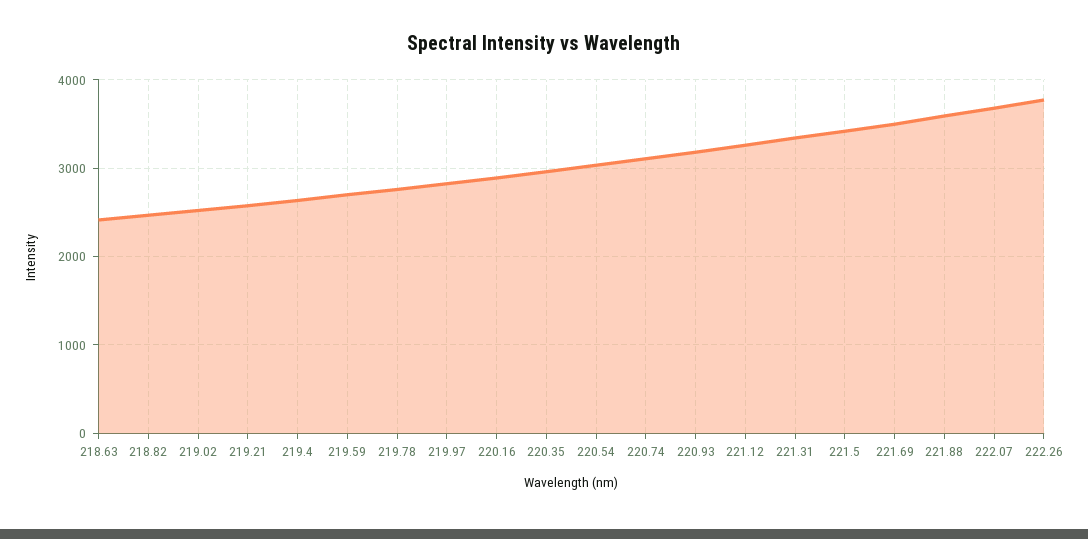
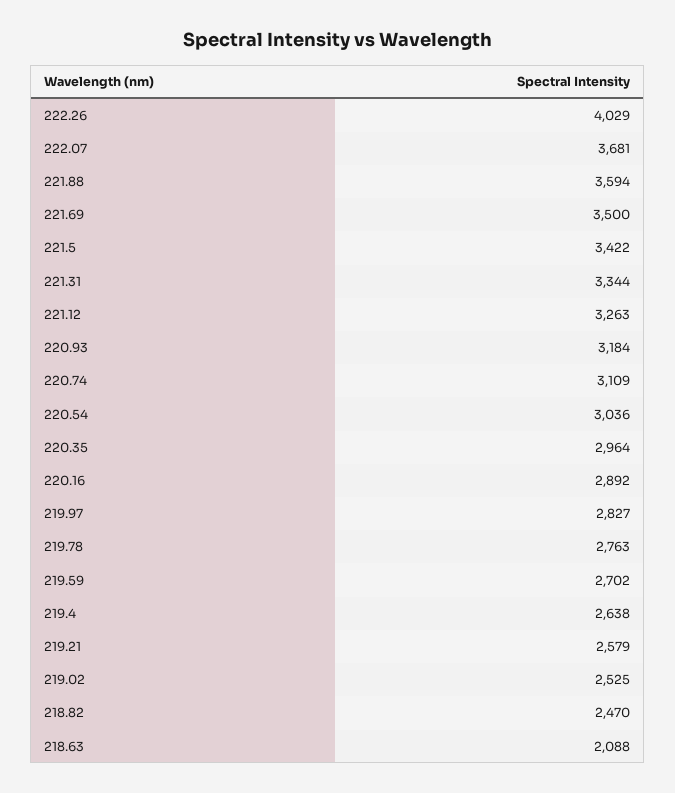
  {
-   "218.63": 2400,
+   "218.63": 2088,
    "218.82": 2470,
    "219.02": 2525,
    "219.21": 2579,
    "219.4": 2638,
    "219.59": 2702,
    "219.78": 2763,
    "219.97": 2827,
    "220.16": 2892,
    "220.35": 2964,
    "220.54": 3036,
    "220.74": 3109,
    "220.93": 3184,
    "221.12": 3263,
    "221.31": 3344,
    "221.5": 3422,
    "221.69": 3500,
    "221.88": 3594,
    "222.07": 3681,
-   "222.26": 3800
+   "222.26": 4029
  }

